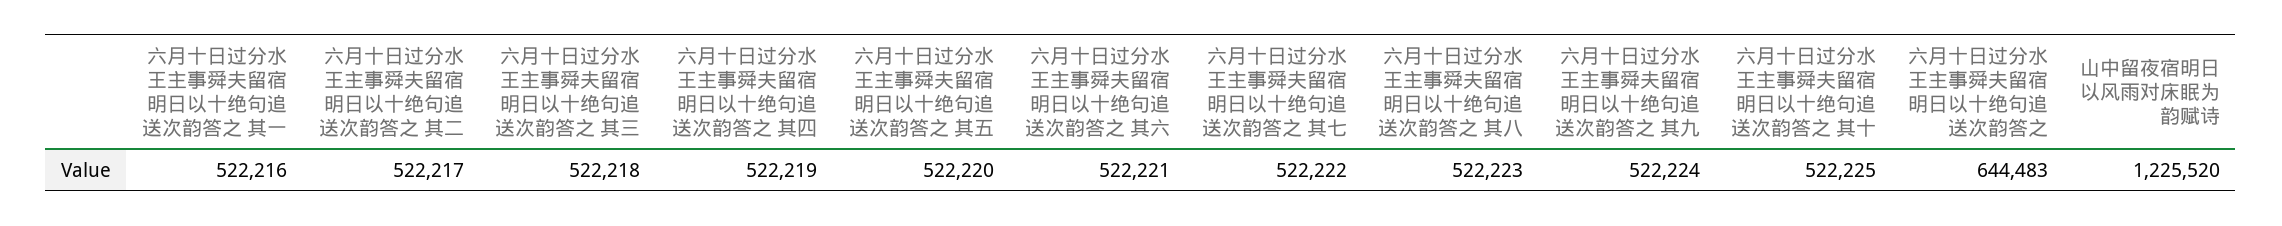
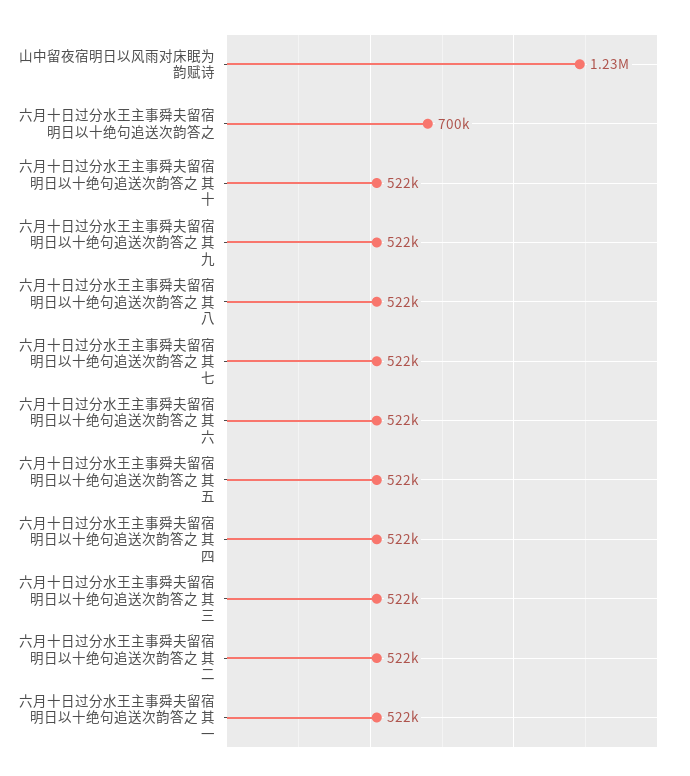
  {
    "六月十日过分水王主事舜夫留宿明日以十绝句追送次韵答之 其一": 522216,
    "六月十日过分水王主事舜夫留宿明日以十绝句追送次韵答之 其二": 522217,
    "六月十日过分水王主事舜夫留宿明日以十绝句追送次韵答之 其三": 522218,
    "六月十日过分水王主事舜夫留宿明日以十绝句追送次韵答之 其四": 522219,
    "六月十日过分水王主事舜夫留宿明日以十绝句追送次韵答之 其五": 522220,
    "六月十日过分水王主事舜夫留宿明日以十绝句追送次韵答之 其六": 522221,
    "六月十日过分水王主事舜夫留宿明日以十绝句追送次韵答之 其七": 522222,
    "六月十日过分水王主事舜夫留宿明日以十绝句追送次韵答之 其八": 522223,
    "六月十日过分水王主事舜夫留宿明日以十绝句追送次韵答之 其九": 522224,
    "六月十日过分水王主事舜夫留宿明日以十绝句追送次韵答之 其十": 522225,
-   "六月十日过分水王主事舜夫留宿明日以十绝句追送次韵答之": 644483,
+   "六月十日过分水王主事舜夫留宿明日以十绝句追送次韵答之": 700000,
    "山中留夜宿明日以风雨对床眠为韵赋诗": 1225520
  }

